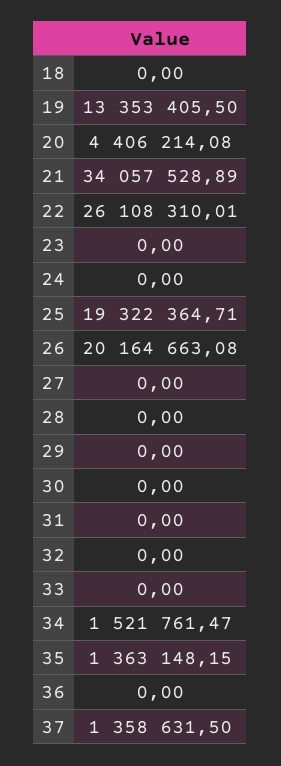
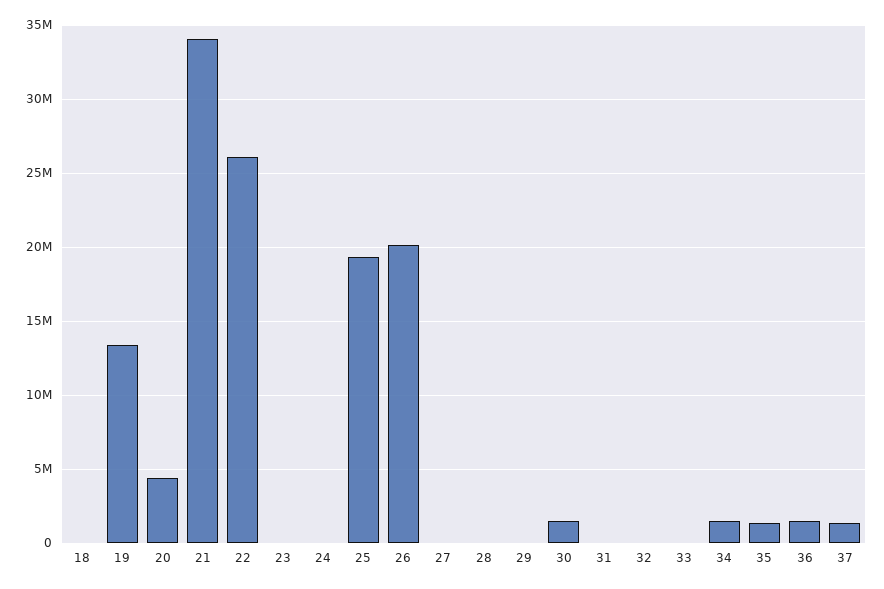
  {
    "18": 0,
    "19": 13353405.5,
    "20": 4406214.08,
    "21": 34057528.89,
    "22": 26108310.01,
    "23": 0,
    "24": 0,
    "25": 19322364.71,
    "26": 20164663.08,
    "27": 0,
    "28": 0,
    "29": 0,
-   "30": 0,
+   "30": 1500000,
    "31": 0,
    "32": 0,
    "33": 0,
    "34": 1521761.47,
    "35": 1363148.15,
-   "36": 0,
+   "36": 1500000,
    "37": 1358631.5
  }

